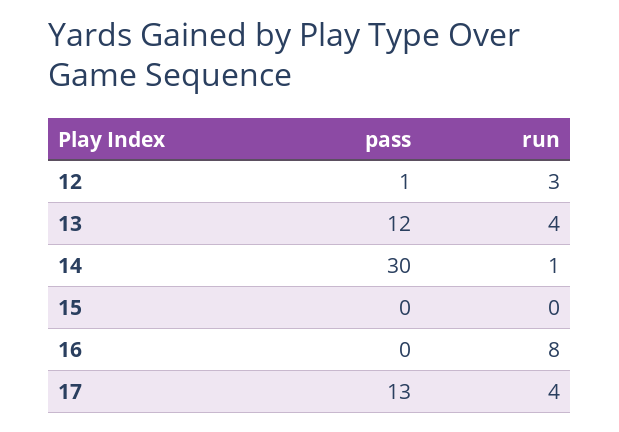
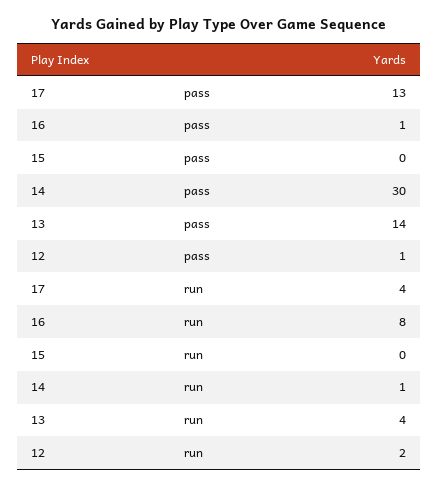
  {
    "pass": {
      "12": 1,
-     "13": 12,
+     "13": 14,
      "14": 30,
      "15": 0,
-     "16": 0,
+     "16": 1,
      "17": 13
    },
    "run": {
-     "12": 3,
+     "12": 2,
      "13": 4,
      "14": 1,
      "15": 0,
      "16": 8,
      "17": 4
    }
  }

